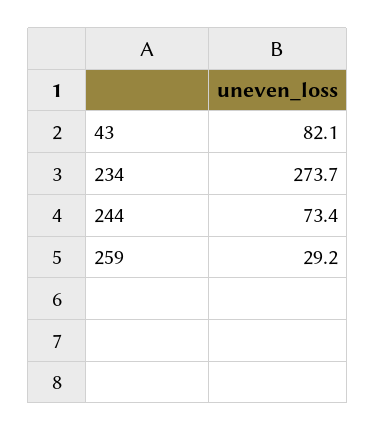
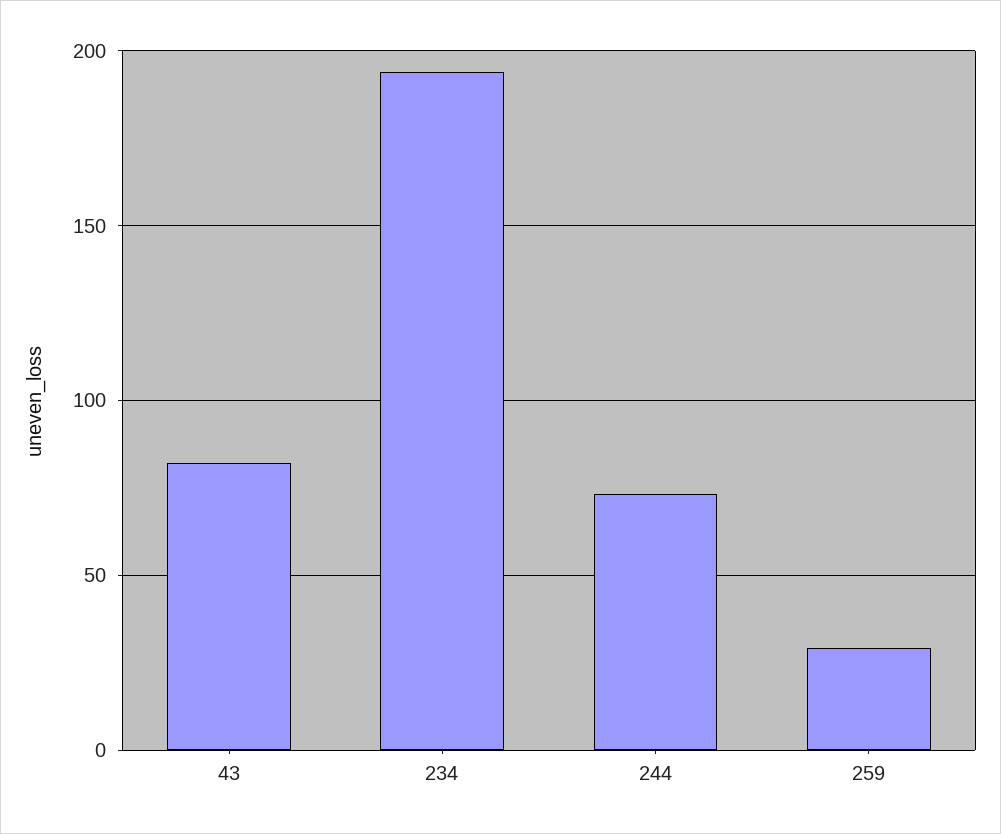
  {
    "43": 82.1,
-   "234": 273.7,
+   "234": 195,
    "244": 73.4,
    "259": 29.2
  }

